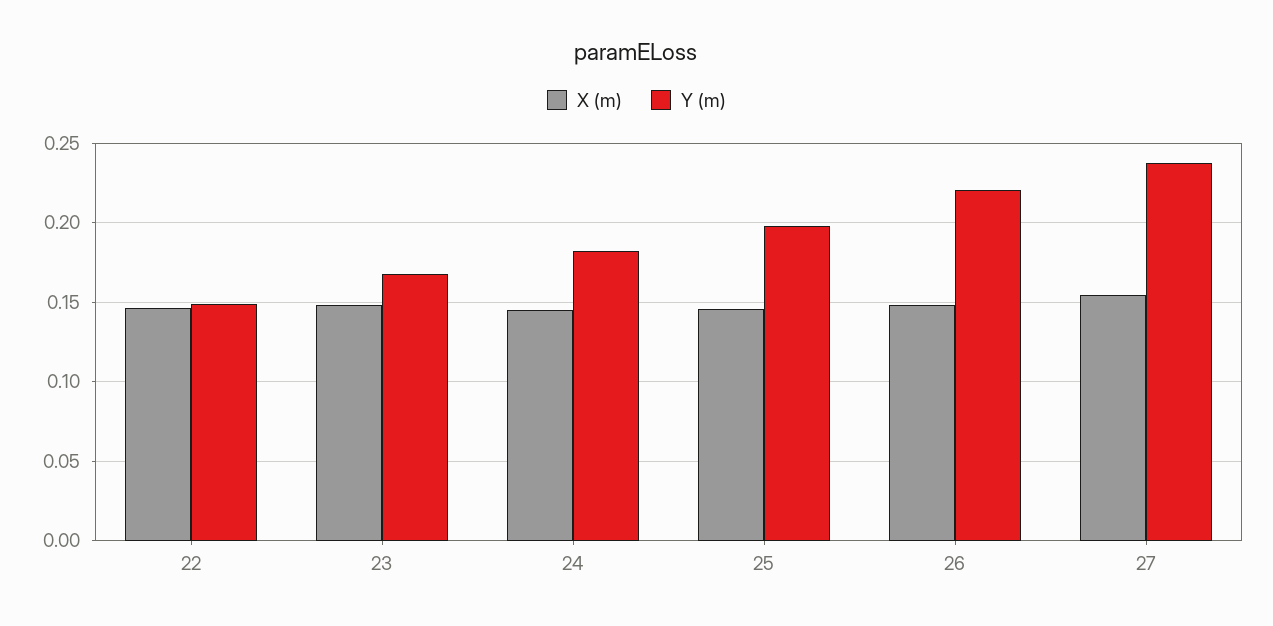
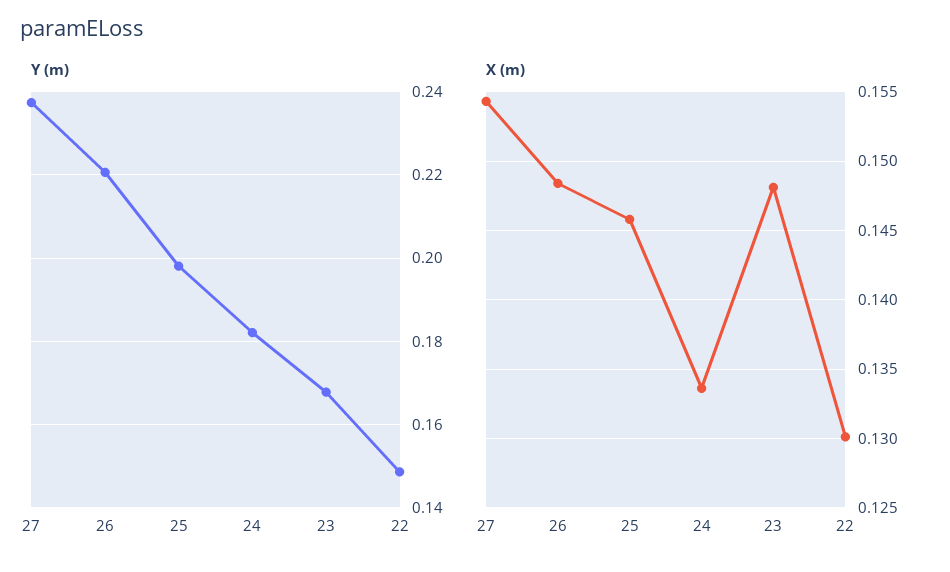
  {
    "X (m)": {
-     "22": 0.145,
+     "22": 0.13,
      "23": 0.148,
-     "24": 0.145,
+     "24": 0.1335,
      "25": 0.146,
      "26": 0.1485,
      "27": 0.1545
    },
    "Y (m)": {
      "22": 0.148,
      "23": 0.168,
      "24": 0.182,
      "25": 0.198,
      "26": 0.22,
      "27": 0.238
    }
  }

